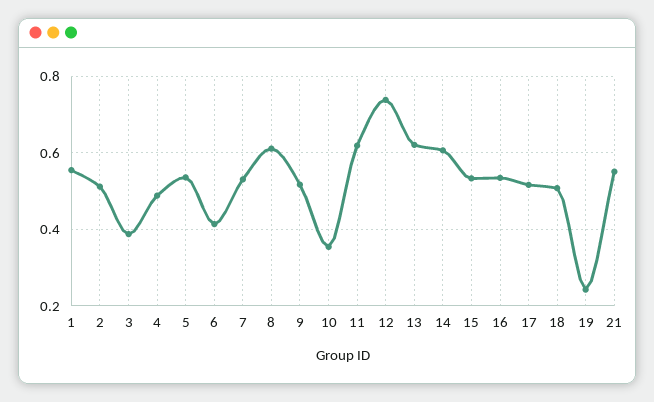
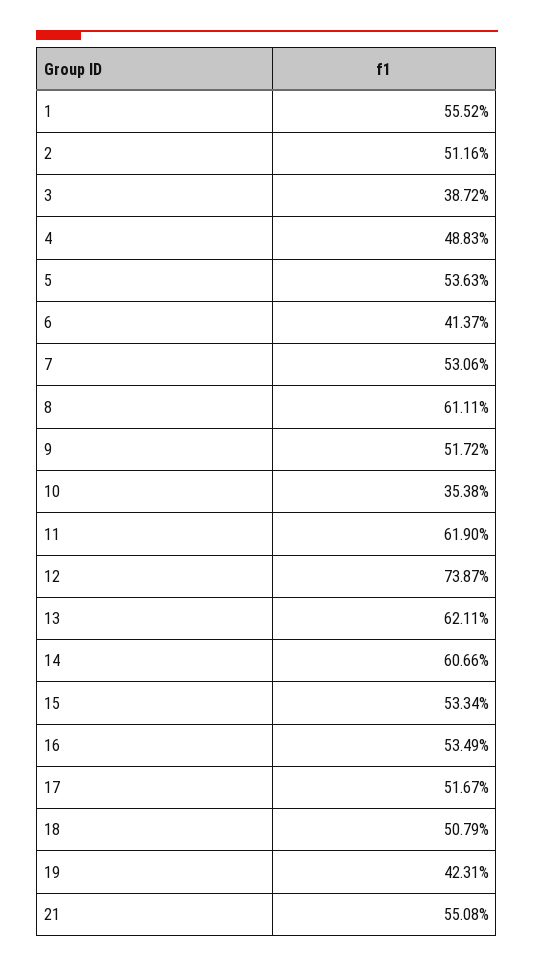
  {
    "1": 0.5552,
    "2": 0.5116,
    "3": 0.3872,
    "4": 0.4883,
    "5": 0.5363,
    "6": 0.4137,
    "7": 0.5306,
    "8": 0.6111,
    "9": 0.5172,
    "10": 0.3538,
    "11": 0.619,
    "12": 0.7387,
    "13": 0.6211,
    "14": 0.6066,
    "15": 0.5334,
    "16": 0.5349,
    "17": 0.5167,
    "18": 0.5079,
-   "19": 0.24,
+   "19": 0.4231,
    "21": 0.5508
  }

